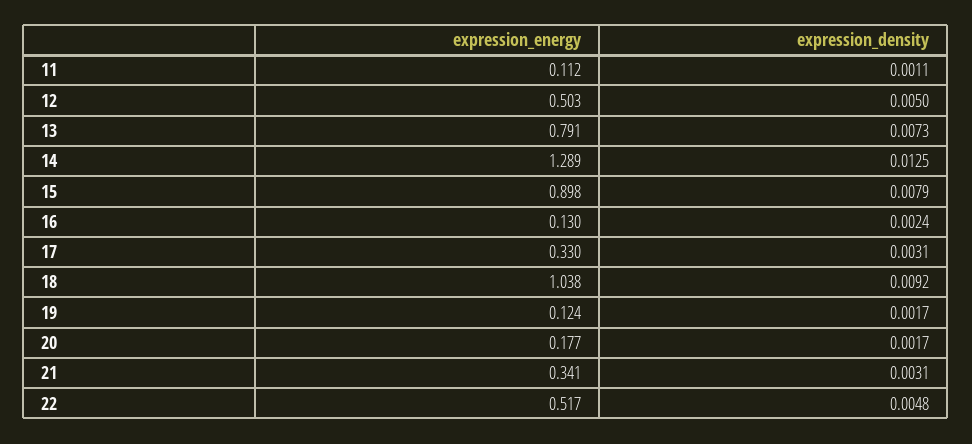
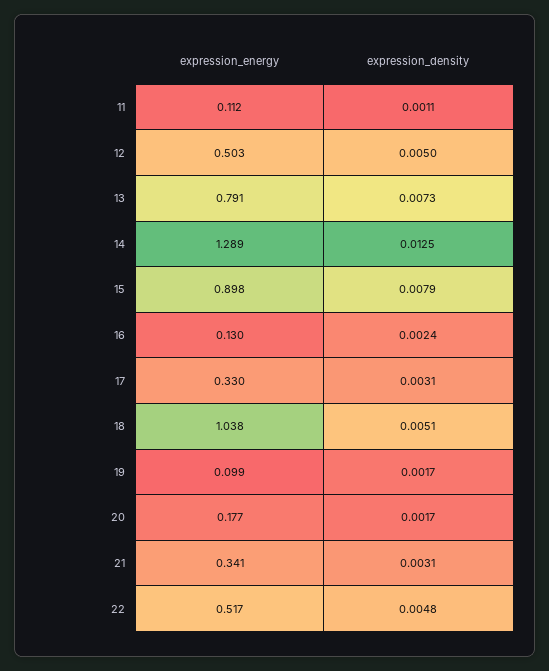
  {
    "expression_energy": {
      "11": 0.112,
      "12": 0.503,
      "13": 0.791,
      "14": 1.289,
      "15": 0.898,
      "16": 0.13,
      "17": 0.33,
      "18": 1.038,
-     "19": 0.124,
+     "19": 0.099,
      "20": 0.177,
      "21": 0.341,
      "22": 0.517
    },
    "expression_density": {
      "11": 0.0011,
      "12": 0.005,
      "13": 0.0073,
      "14": 0.0125,
      "15": 0.0079,
      "16": 0.0024,
      "17": 0.0031,
-     "18": 0.0092,
+     "18": 0.0051,
      "19": 0.0017,
      "20": 0.0017,
      "21": 0.0031,
      "22": 0.0048
    }
  }

